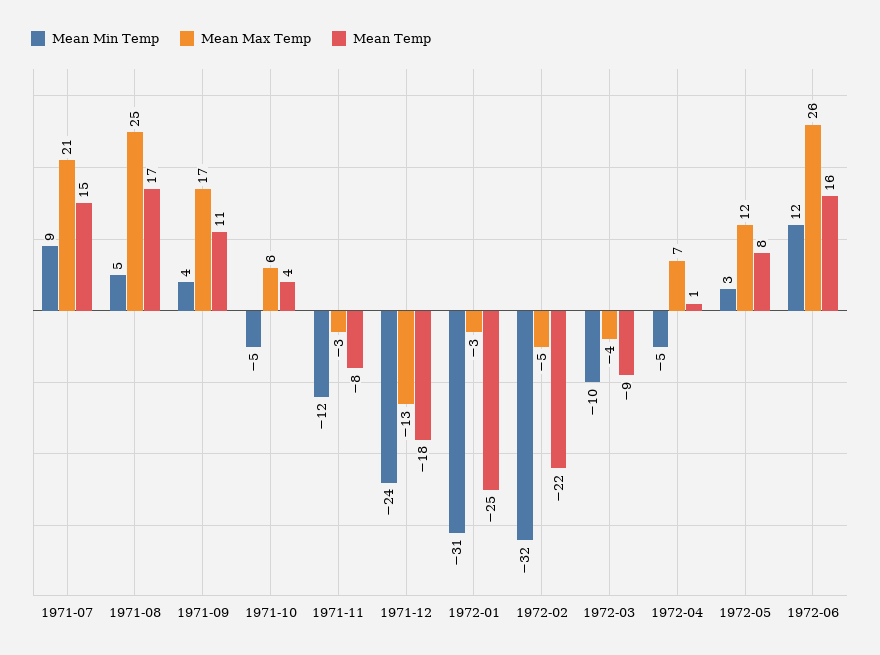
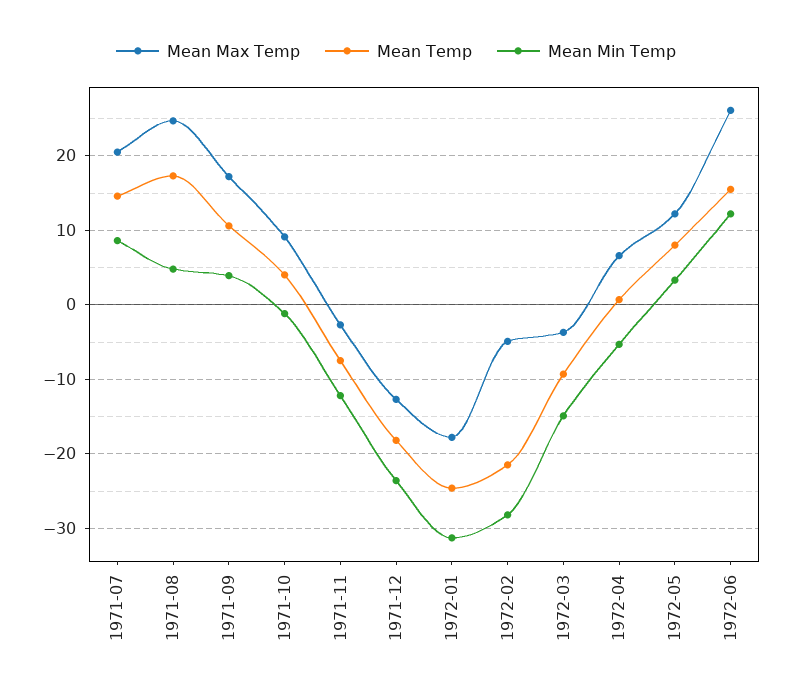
  {
    "Mean Min Temp": {
      "1971-07": 9,
      "1971-08": 5,
      "1971-09": 4,
-     "1971-10": -5,
+     "1971-10": -1,
      "1971-11": -12,
      "1971-12": -24,
      "1972-01": -31,
-     "1972-02": -32,
+     "1972-02": -28,
-     "1972-03": -10,
+     "1972-03": -15,
      "1972-04": -5,
      "1972-05": 3,
      "1972-06": 12
    },
    "Mean Max Temp": {
      "1971-07": 21,
      "1971-08": 25,
      "1971-09": 17,
-     "1971-10": 6,
+     "1971-10": 9,
      "1971-11": -3,
      "1971-12": -13,
-     "1972-01": -3,
+     "1972-01": -18,
      "1972-02": -5,
      "1972-03": -4,
      "1972-04": 7,
      "1972-05": 12,
      "1972-06": 26
    },
    "Mean Temp": {
      "1971-07": 15,
      "1971-08": 17,
      "1971-09": 11,
      "1971-10": 4,
      "1971-11": -8,
      "1971-12": -18,
      "1972-01": -25,
      "1972-02": -22,
      "1972-03": -9,
      "1972-04": 1,
      "1972-05": 8,
      "1972-06": 16
    }
  }

